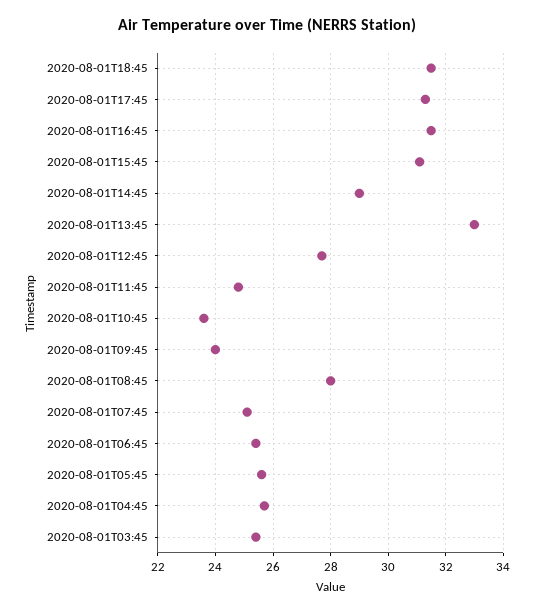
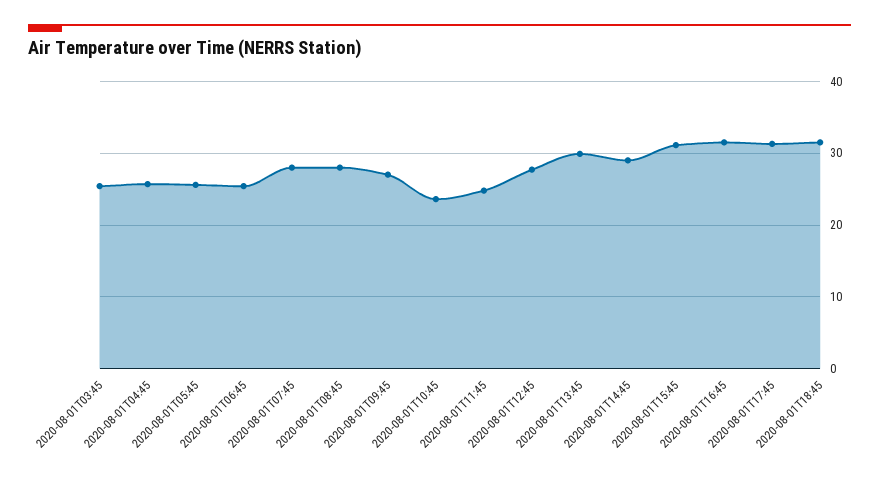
  {
    "2020-08-01T18:45": 31.5,
    "2020-08-01T17:45": 31.5,
    "2020-08-01T16:45": 31.5,
    "2020-08-01T15:45": 31,
    "2020-08-01T14:45": 29,
-   "2020-08-01T13:45": 33,
+   "2020-08-01T13:45": 30,
    "2020-08-01T12:45": 27.5,
    "2020-08-01T11:45": 25,
    "2020-08-01T10:45": 23.5,
-   "2020-08-01T09:45": 24,
+   "2020-08-01T09:45": 27,
    "2020-08-01T08:45": 28,
-   "2020-08-01T07:45": 25,
+   "2020-08-01T07:45": 28,
    "2020-08-01T06:45": 25.5,
    "2020-08-01T05:45": 25.5,
    "2020-08-01T04:45": 25.5,
    "2020-08-01T03:45": 25.5
  }

